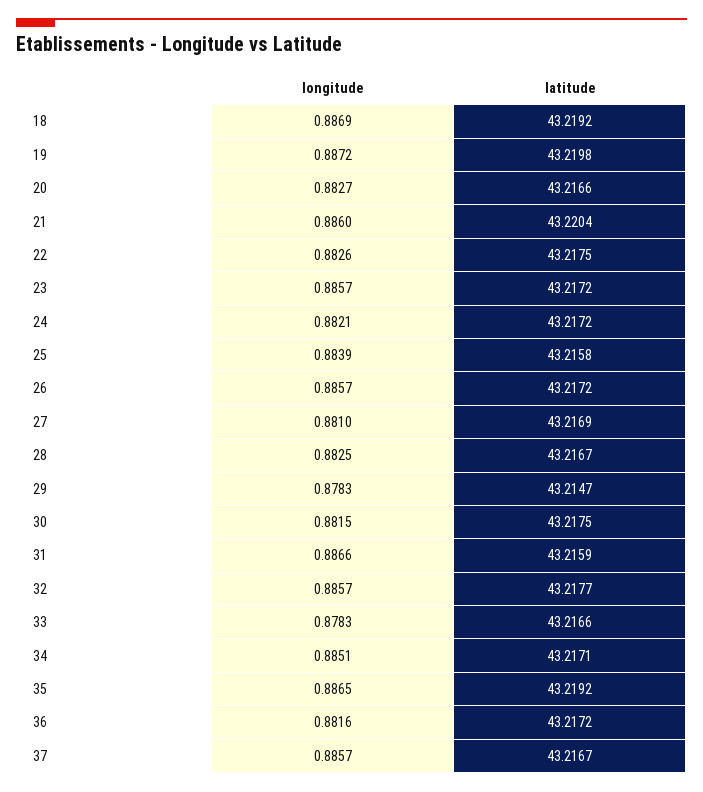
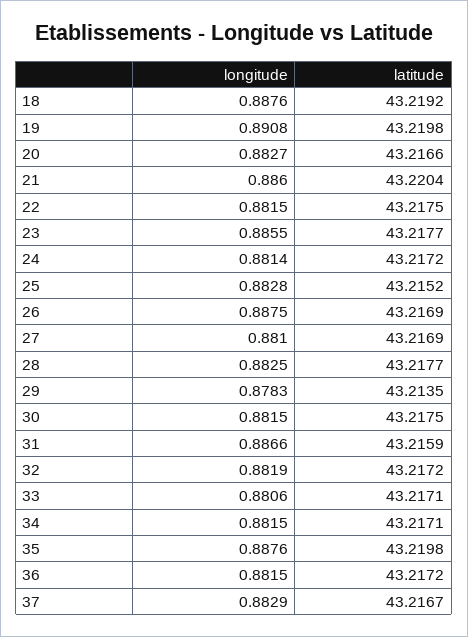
  {
    "longitude": {
-     "18": 0.8869,
+     "18": 0.8876,
-     "19": 0.8872,
+     "19": 0.8908,
      "20": 0.8827,
      "21": 0.886,
-     "22": 0.8826,
+     "22": 0.8815,
-     "23": 0.8857,
+     "23": 0.8855,
-     "24": 0.8821,
+     "24": 0.8814,
-     "25": 0.8839,
+     "25": 0.8828,
-     "26": 0.8857,
+     "26": 0.8875,
      "27": 0.881,
      "28": 0.8825,
      "29": 0.8783,
      "30": 0.8815,
      "31": 0.8866,
-     "32": 0.8857,
+     "32": 0.8819,
-     "33": 0.8783,
+     "33": 0.8806,
-     "34": 0.8851,
+     "34": 0.8815,
-     "35": 0.8865,
+     "35": 0.8876,
-     "36": 0.8816,
+     "36": 0.8815,
-     "37": 0.8857
+     "37": 0.8829
    },
    "latitude": {
      "18": 43.2192,
      "19": 43.2198,
      "20": 43.2166,
      "21": 43.2204,
      "22": 43.2175,
-     "23": 43.2172,
+     "23": 43.2177,
      "24": 43.2172,
-     "25": 43.2158,
+     "25": 43.2152,
-     "26": 43.2172,
+     "26": 43.2169,
      "27": 43.2169,
-     "28": 43.2167,
+     "28": 43.2177,
-     "29": 43.2147,
+     "29": 43.2135,
      "30": 43.2175,
      "31": 43.2159,
-     "32": 43.2177,
+     "32": 43.2172,
-     "33": 43.2166,
+     "33": 43.2171,
      "34": 43.2171,
-     "35": 43.2192,
+     "35": 43.2198,
      "36": 43.2172,
      "37": 43.2167
    }
  }

